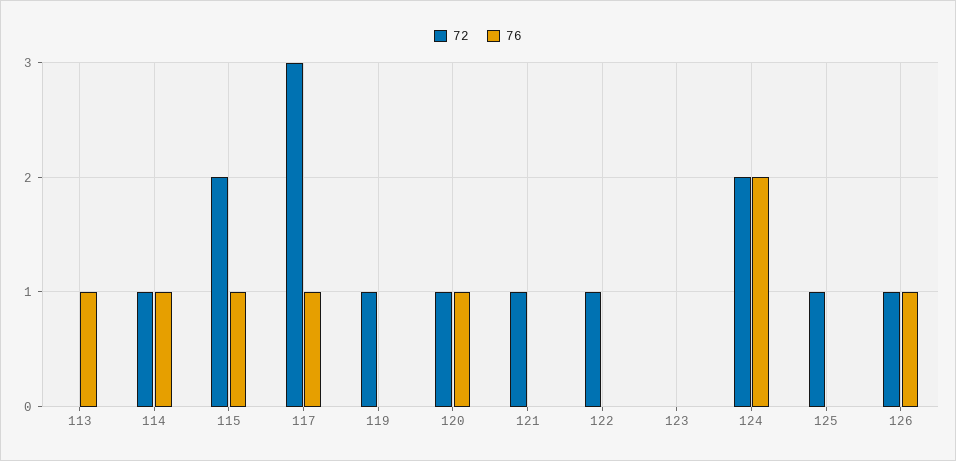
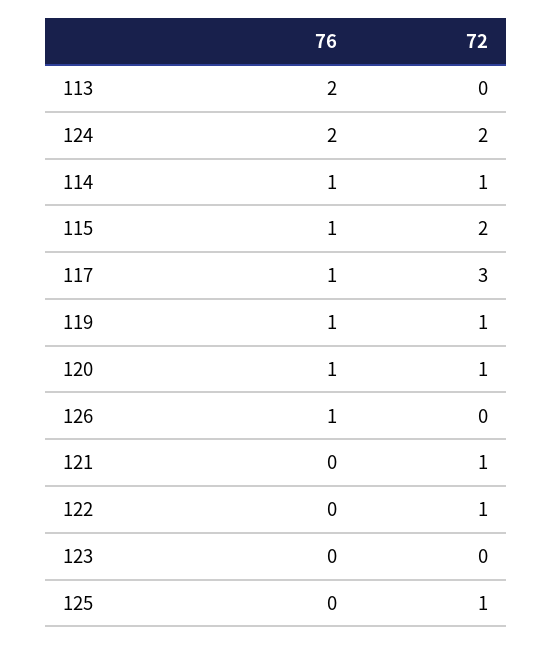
  {
    "72": {
      "113": 0,
      "114": 1,
      "115": 2,
      "117": 3,
      "119": 1,
      "120": 1,
      "121": 1,
      "122": 1,
      "123": 0,
      "124": 2,
      "125": 1,
-     "126": 1
+     "126": 0
    },
    "76": {
-     "113": 1,
+     "113": 2,
      "114": 1,
      "115": 1,
      "117": 1,
-     "119": 0,
+     "119": 1,
      "120": 1,
      "121": 0,
      "122": 0,
      "123": 0,
      "124": 2,
      "125": 0,
      "126": 1
    }
  }

